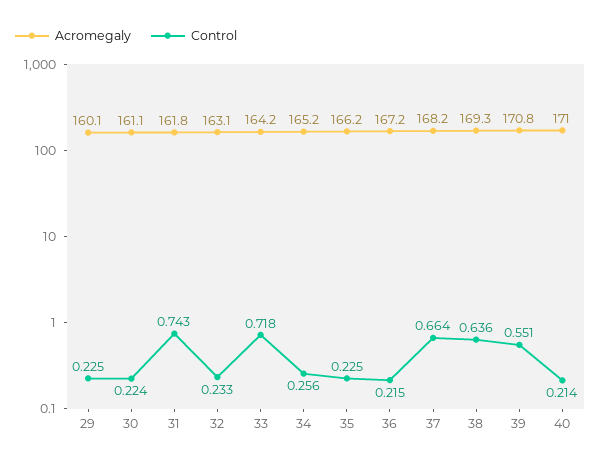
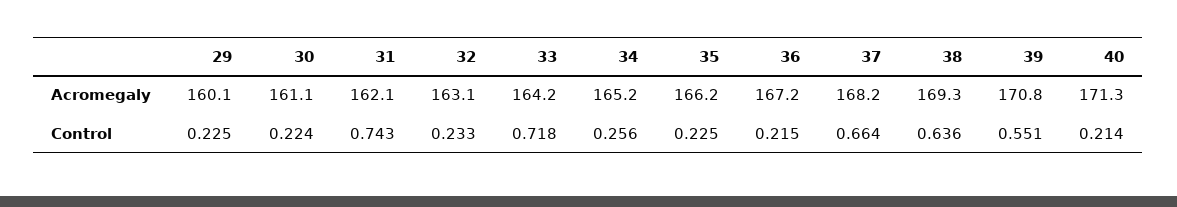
  {
    "Acromegaly": {
      "29": 160.1,
      "30": 161.1,
-     "31": 161.8,
+     "31": 162.1,
      "32": 163.1,
      "33": 164.2,
      "34": 165.2,
      "35": 166.2,
      "36": 167.2,
      "37": 168.2,
      "38": 169.3,
      "39": 170.8,
-     "40": 171
+     "40": 171.3
    },
    "Control": {
      "29": 0.225,
      "30": 0.224,
      "31": 0.743,
      "32": 0.233,
      "33": 0.718,
      "34": 0.256,
      "35": 0.225,
      "36": 0.215,
      "37": 0.664,
      "38": 0.636,
      "39": 0.551,
      "40": 0.214
    }
  }

